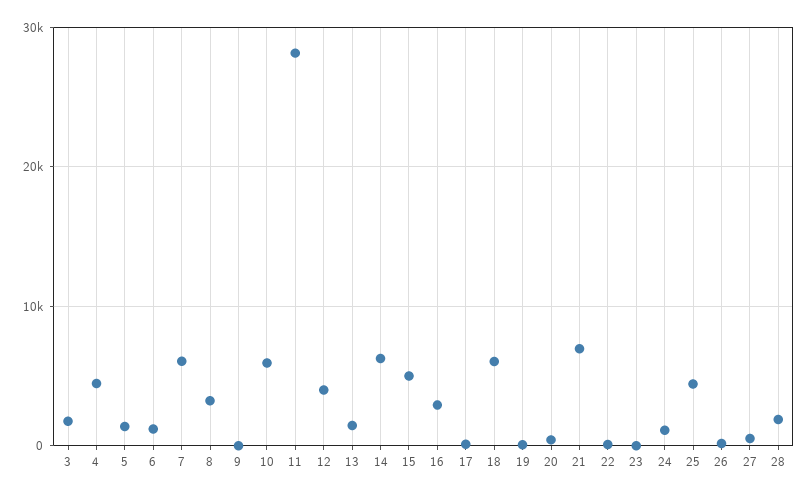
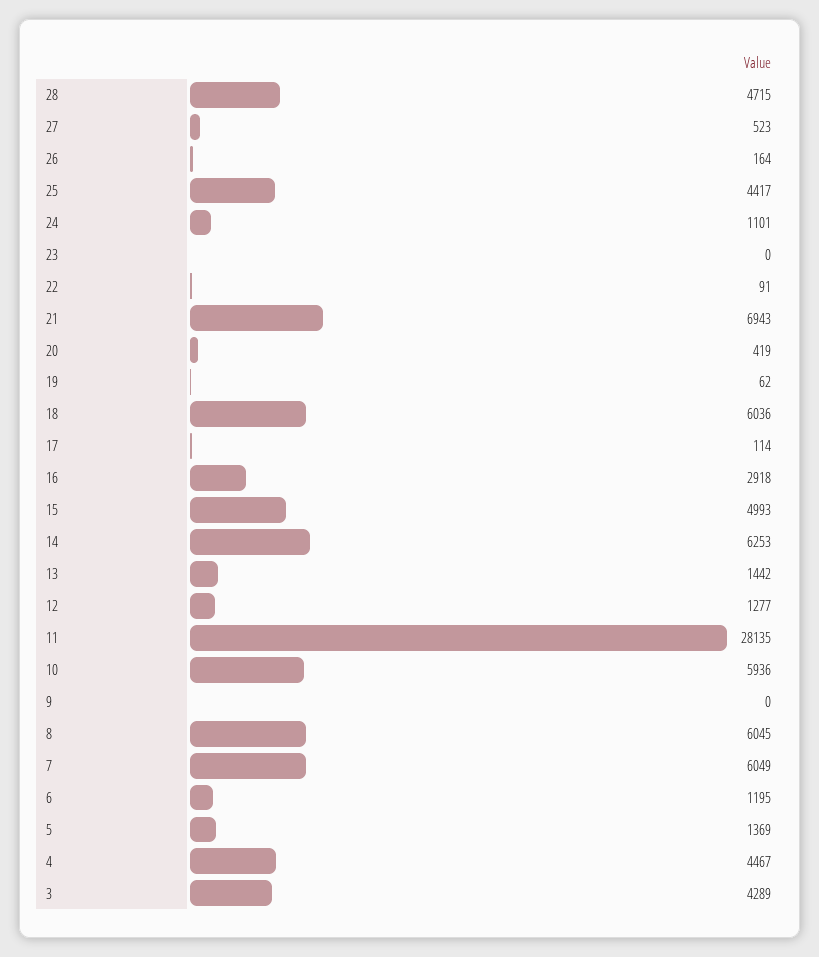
  {
-   "3": 2000,
+   "3": 4289,
    "4": 4467,
    "5": 1369,
    "6": 1195,
    "7": 6049,
-   "8": 3000,
+   "8": 6045,
    "9": 0,
    "10": 5936,
    "11": 28135,
-   "12": 4000,
+   "12": 1277,
    "13": 1442,
    "14": 6253,
    "15": 4993,
    "16": 2918,
    "17": 114,
    "18": 6036,
    "19": 62,
    "20": 419,
    "21": 6943,
    "22": 91,
    "23": 0,
    "24": 1101,
    "25": 4417,
    "26": 164,
    "27": 523,
-   "28": 2000
+   "28": 4715
  }

